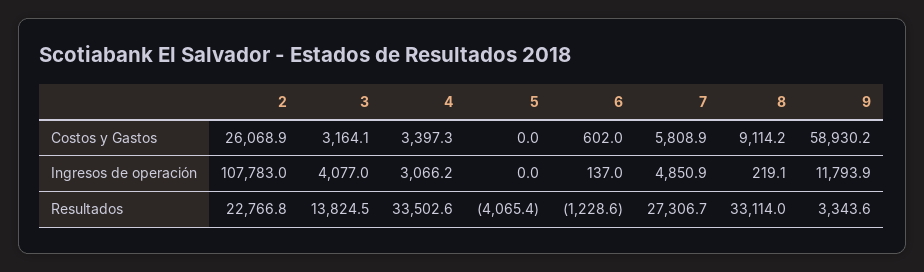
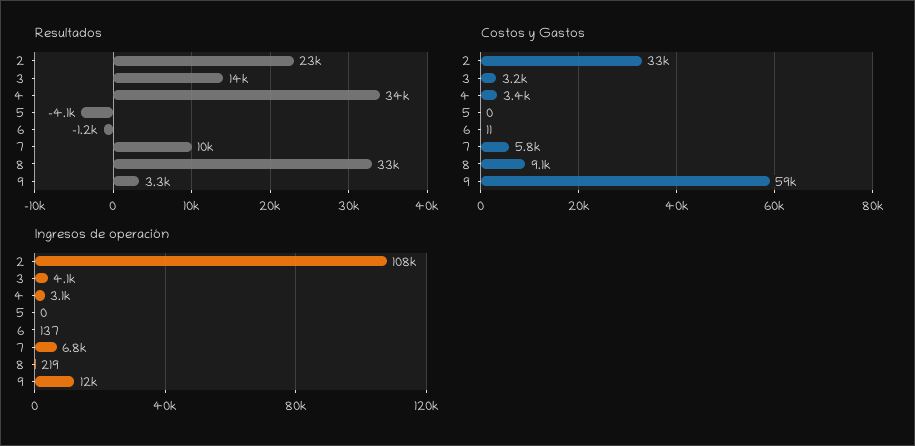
  {
    "Costos y Gastos": {
-     "2": 26068.9,
+     "2": 33000,
      "3": 3164.1,
      "4": 3397.3,
      "5": 0,
-     "6": 602,
+     "6": 11,
      "7": 5808.9,
      "8": 9114.2,
      "9": 58930.2
    },
    "Ingresos de operación": {
      "2": 107783,
      "3": 4077,
      "4": 3066.2,
      "5": 0,
      "6": 137,
-     "7": 4850.9,
+     "7": 6800,
      "8": 219.1,
      "9": 11793.9
    },
    "Resultados": {
      "2": 22766.8,
      "3": 13824.5,
      "4": 33502.6,
      "5": -4065.4,
      "6": -1228.6,
-     "7": 27306.7,
+     "7": 10000,
      "8": 33114,
      "9": 3343.6
    }
  }

